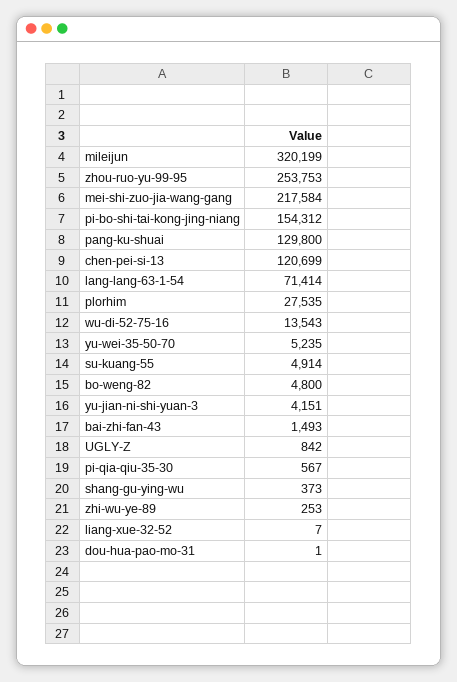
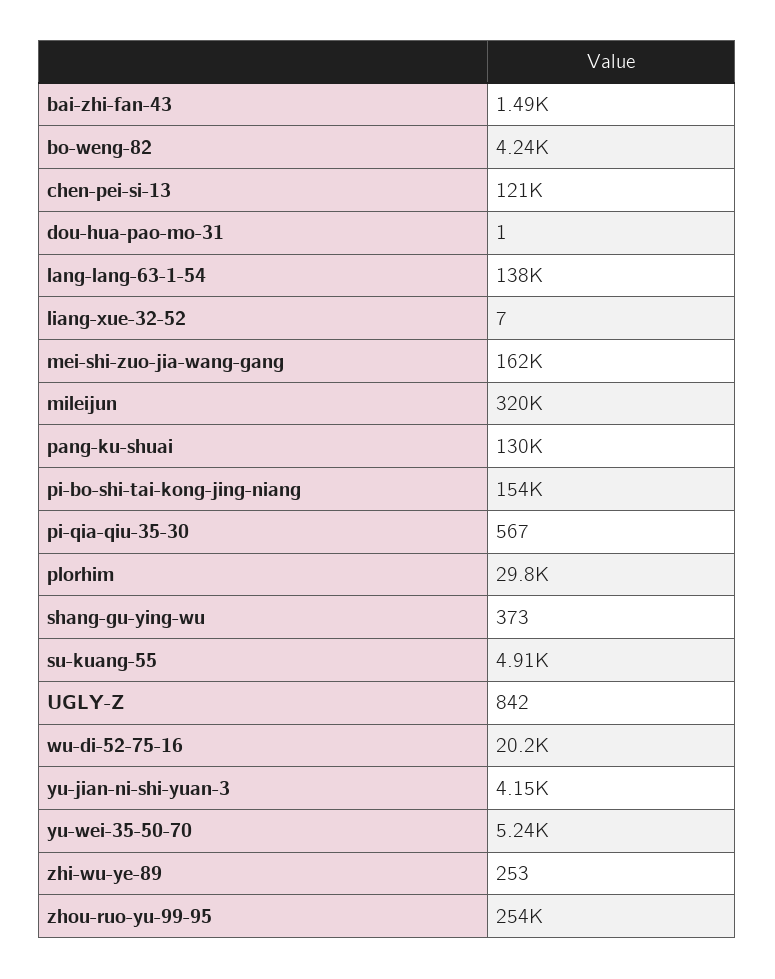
  {
    "mileijun": 320199,
    "zhou-ruo-yu-99-95": 253753,
-   "mei-shi-zuo-jia-wang-gang": 217584,
+   "mei-shi-zuo-jia-wang-gang": 162000,
    "pi-bo-shi-tai-kong-jing-niang": 154312,
    "pang-ku-shuai": 129800,
    "chen-pei-si-13": 120699,
-   "lang-lang-63-1-54": 71414,
+   "lang-lang-63-1-54": 138000,
-   "plorhim": 27535,
+   "plorhim": 29800,
-   "wu-di-52-75-16": 13543,
+   "wu-di-52-75-16": 20200,
    "yu-wei-35-50-70": 5235,
    "su-kuang-55": 4914,
-   "bo-weng-82": 4800,
+   "bo-weng-82": 4240,
    "yu-jian-ni-shi-yuan-3": 4151,
    "bai-zhi-fan-43": 1493,
    "UGLY-Z": 842,
    "pi-qia-qiu-35-30": 567,
    "shang-gu-ying-wu": 373,
    "zhi-wu-ye-89": 253,
    "liang-xue-32-52": 7,
    "dou-hua-pao-mo-31": 1
  }

